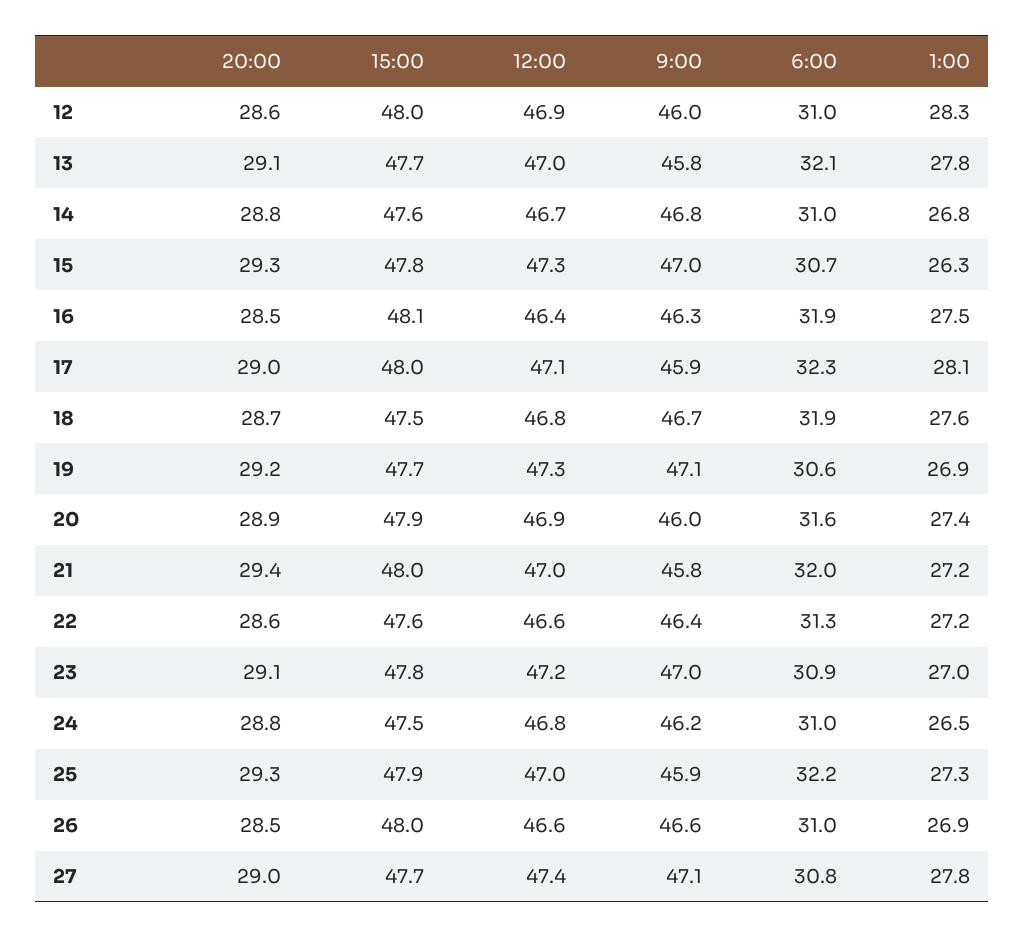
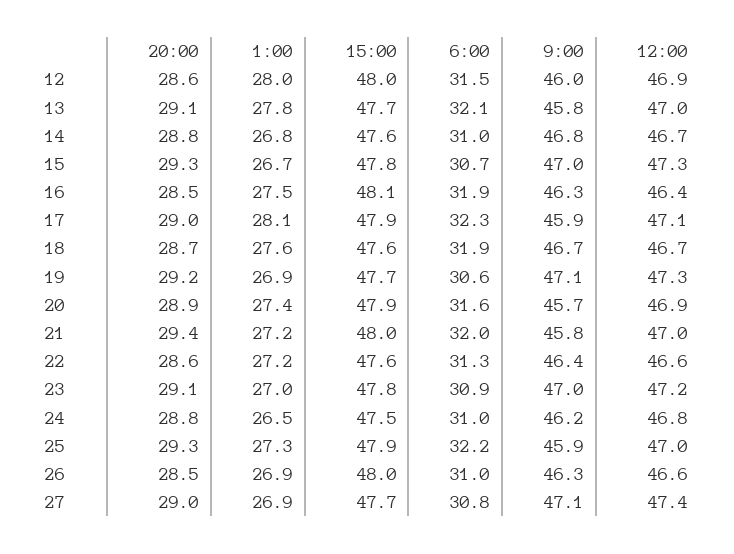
  {
    "20:00": {
      "12": 28.6,
      "13": 29.1,
      "14": 28.8,
      "15": 29.3,
      "16": 28.5,
      "17": 29,
      "18": 28.7,
      "19": 29.2,
      "20": 28.9,
      "21": 29.4,
      "22": 28.6,
      "23": 29.1,
      "24": 28.8,
      "25": 29.3,
      "26": 28.5,
      "27": 29
    },
    "15:00": {
      "12": 48,
      "13": 47.7,
      "14": 47.6,
      "15": 47.8,
      "16": 48.1,
-     "17": 48,
+     "17": 47.9,
-     "18": 47.5,
+     "18": 47.6,
      "19": 47.7,
      "20": 47.9,
      "21": 48,
      "22": 47.6,
      "23": 47.8,
      "24": 47.5,
      "25": 47.9,
      "26": 48,
      "27": 47.7
    },
    "12:00": {
      "12": 46.9,
      "13": 47,
      "14": 46.7,
      "15": 47.3,
      "16": 46.4,
      "17": 47.1,
-     "18": 46.8,
+     "18": 46.7,
      "19": 47.3,
      "20": 46.9,
      "21": 47,
      "22": 46.6,
      "23": 47.2,
      "24": 46.8,
      "25": 47,
      "26": 46.6,
      "27": 47.4
    },
    "9:00": {
      "12": 46,
      "13": 45.8,
      "14": 46.8,
      "15": 47,
      "16": 46.3,
      "17": 45.9,
      "18": 46.7,
      "19": 47.1,
-     "20": 46,
+     "20": 45.7,
      "21": 45.8,
      "22": 46.4,
      "23": 47,
      "24": 46.2,
      "25": 45.9,
-     "26": 46.6,
+     "26": 46.3,
      "27": 47.1
    },
    "6:00": {
-     "12": 31,
+     "12": 31.5,
      "13": 32.1,
      "14": 31,
      "15": 30.7,
      "16": 31.9,
      "17": 32.3,
      "18": 31.9,
      "19": 30.6,
      "20": 31.6,
      "21": 32,
      "22": 31.3,
      "23": 30.9,
      "24": 31,
      "25": 32.2,
      "26": 31,
      "27": 30.8
    },
    "1:00": {
-     "12": 28.3,
+     "12": 28,
      "13": 27.8,
      "14": 26.8,
-     "15": 26.3,
+     "15": 26.7,
      "16": 27.5,
      "17": 28.1,
      "18": 27.6,
      "19": 26.9,
      "20": 27.4,
      "21": 27.2,
      "22": 27.2,
      "23": 27,
      "24": 26.5,
      "25": 27.3,
      "26": 26.9,
-     "27": 27.8
+     "27": 26.9
    }
  }

